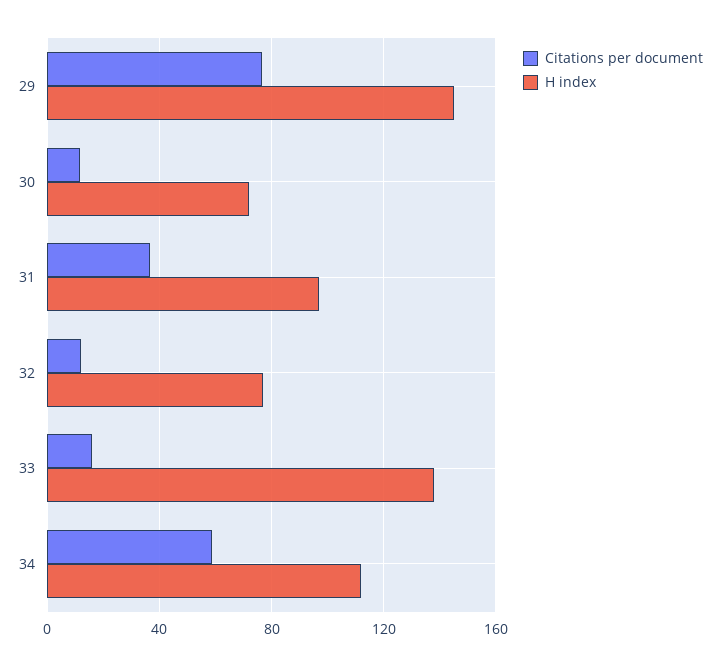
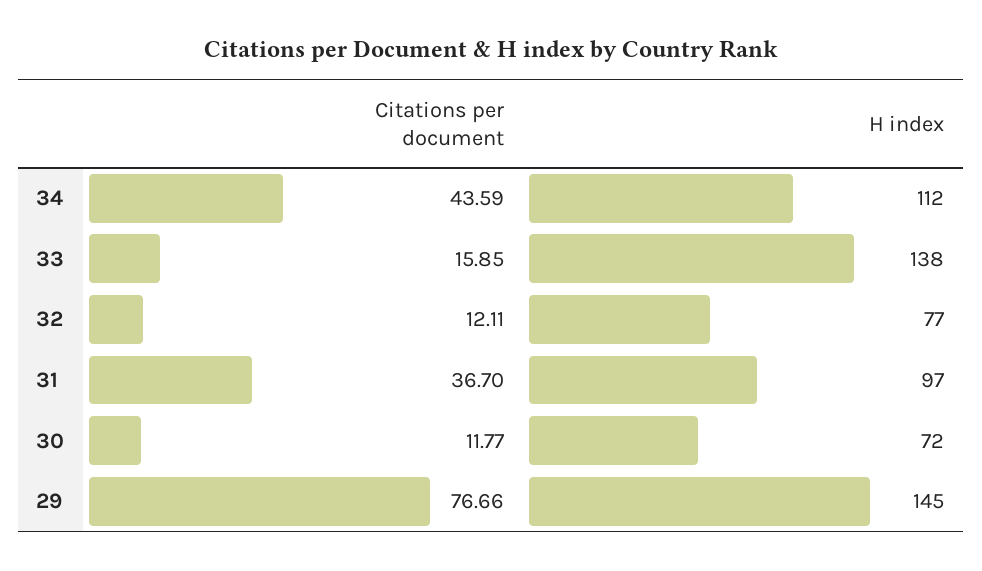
  {
    "Citations per document": {
      "29": 76.66,
      "30": 11.77,
      "31": 36.7,
      "32": 12.11,
      "33": 15.85,
-     "34": 60
+     "34": 43.59
    },
    "H index": {
      "29": 145,
      "30": 72,
      "31": 97,
      "32": 77,
      "33": 138,
      "34": 112
    }
  }

